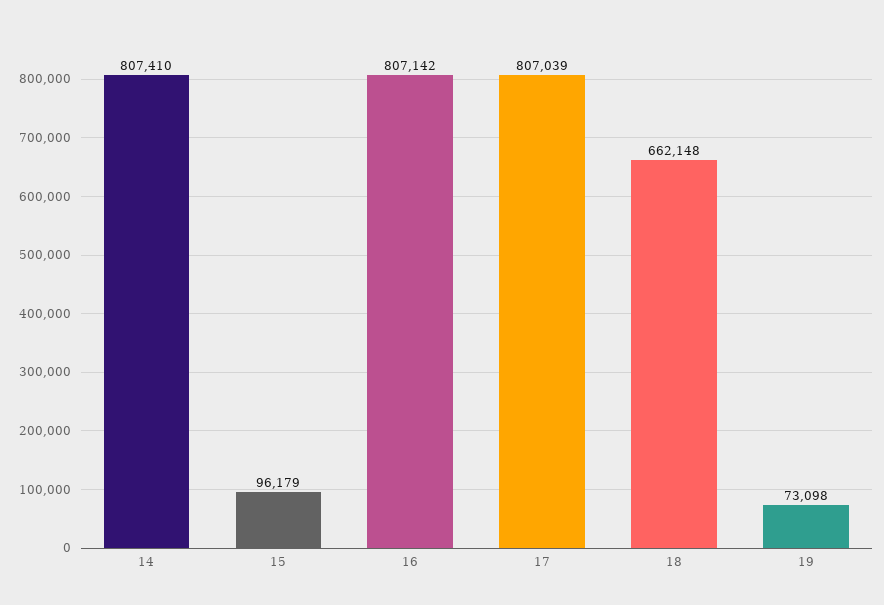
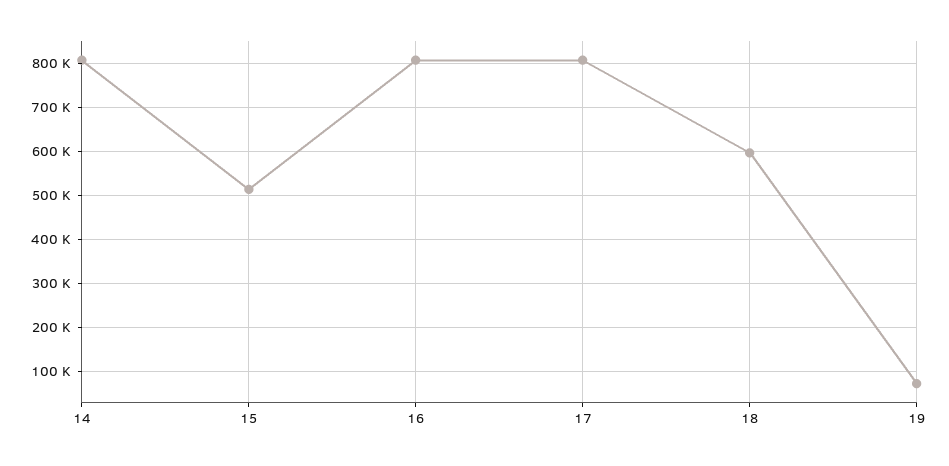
  {
    "14": 807410,
-   "15": 96179,
+   "15": 520000,
    "16": 807142,
    "17": 807039,
-   "18": 662148,
+   "18": 600000,
    "19": 73098
  }

